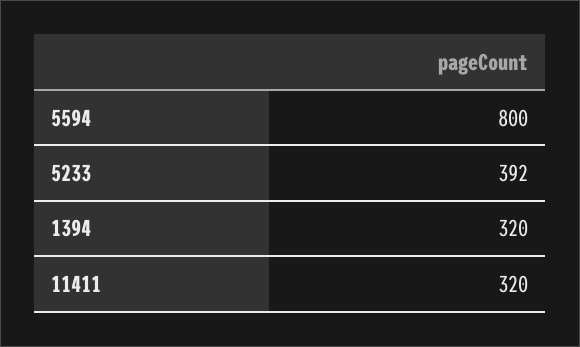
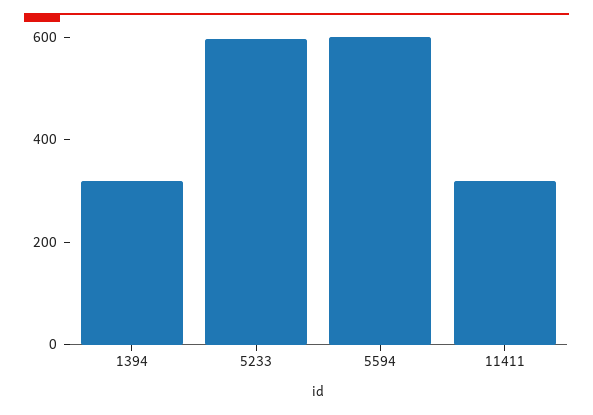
  {
-   "5594": 800,
+   "5594": 600,
-   "5233": 392,
+   "5233": 600,
    "1394": 320,
    "11411": 320
  }

